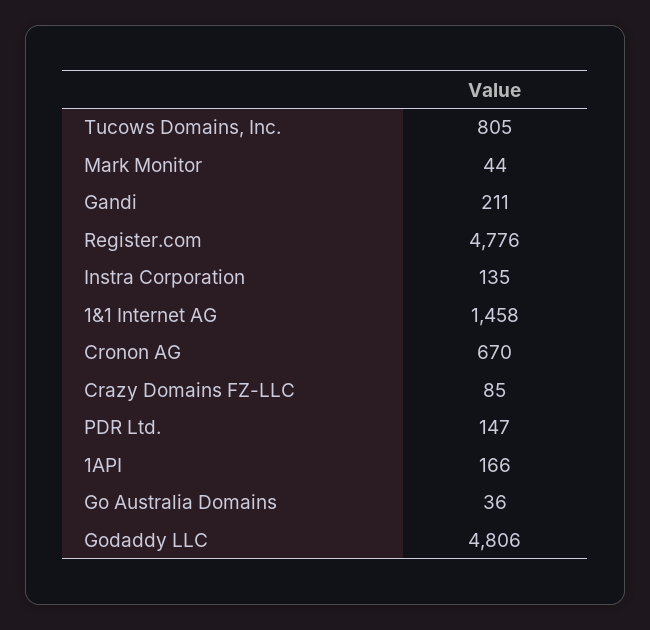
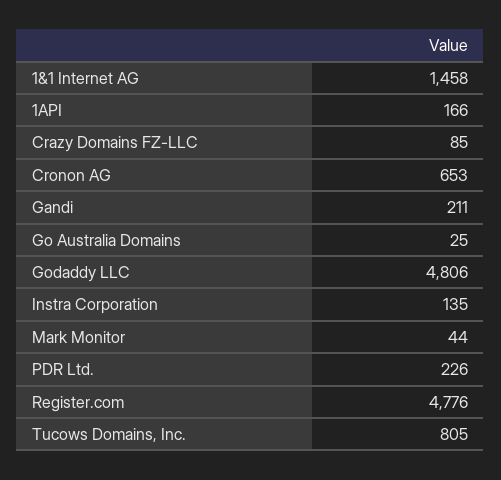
  {
    "Tucows Domains, Inc.": 805,
    "Mark Monitor": 44,
    "Gandi": 211,
    "Register.com": 4776,
    "Instra Corporation": 135,
    "1&1 Internet AG": 1458,
-   "Cronon AG": 670,
+   "Cronon AG": 653,
    "Crazy Domains FZ-LLC": 85,
-   "PDR Ltd.": 147,
+   "PDR Ltd.": 226,
    "1API": 166,
-   "Go Australia Domains": 36,
+   "Go Australia Domains": 25,
    "Godaddy LLC": 4806
  }

